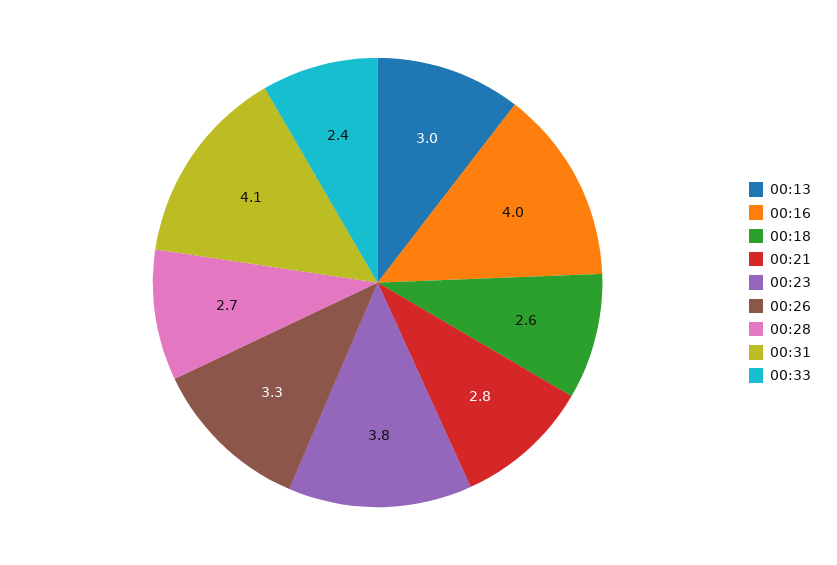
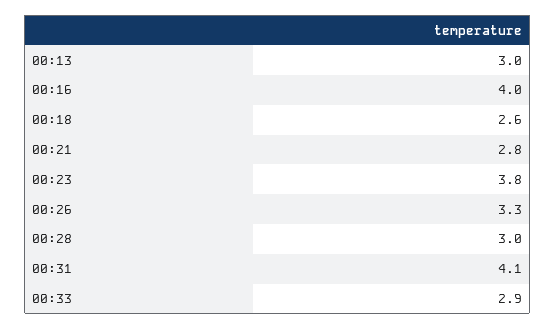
  {
    "00:13": 3,
    "00:16": 4,
    "00:18": 2.6,
    "00:21": 2.8,
    "00:23": 3.8,
    "00:26": 3.3,
-   "00:28": 2.7,
+   "00:28": 3,
    "00:31": 4.1,
-   "00:33": 2.4
+   "00:33": 2.9
  }

